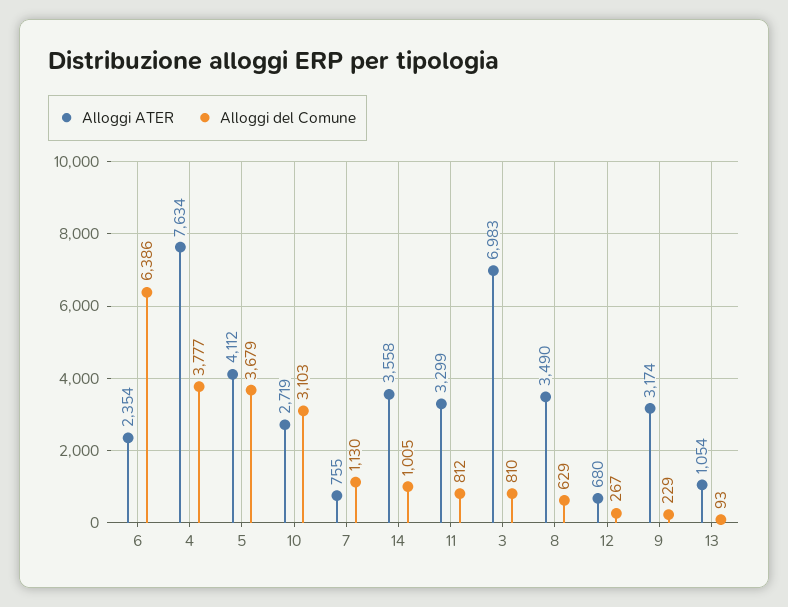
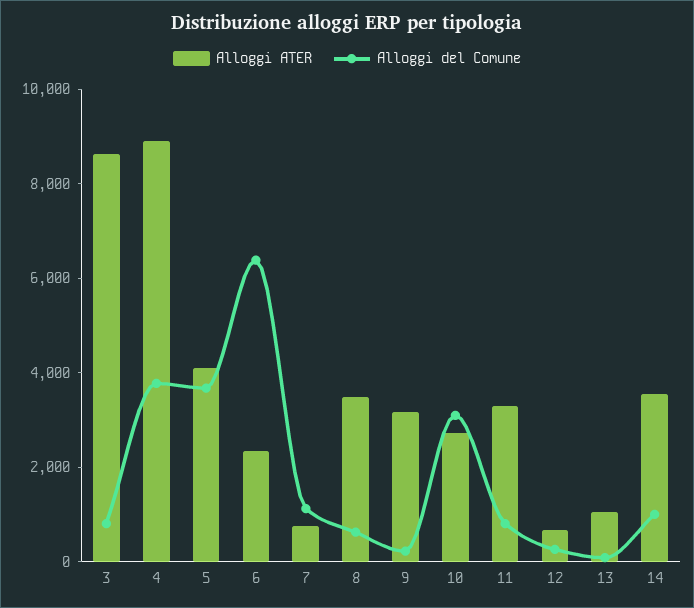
  {
    "Alloggi ATER": {
      "6": 2354,
-     "4": 7634,
+     "4": 9000,
      "5": 4112,
      "10": 2719,
      "7": 755,
      "14": 3558,
      "11": 3299,
-     "3": 6983,
+     "3": 8500,
      "8": 3490,
      "12": 680,
      "9": 3174,
      "13": 1054
    },
    "Alloggi del Comune": {
      "6": 6386,
      "4": 3777,
      "5": 3679,
      "10": 3103,
      "7": 1130,
      "14": 1005,
      "11": 812,
      "3": 810,
      "8": 629,
      "12": 267,
      "9": 229,
      "13": 93
    }
  }

